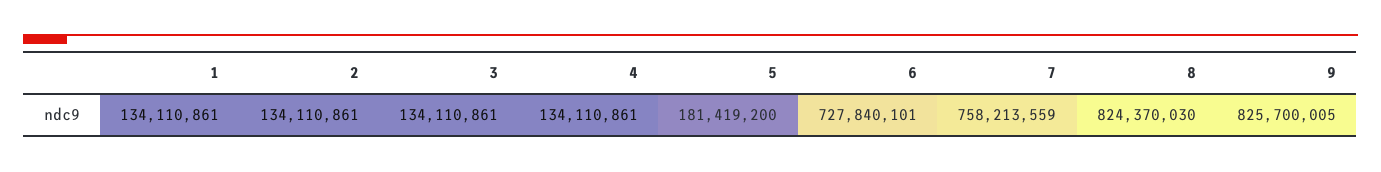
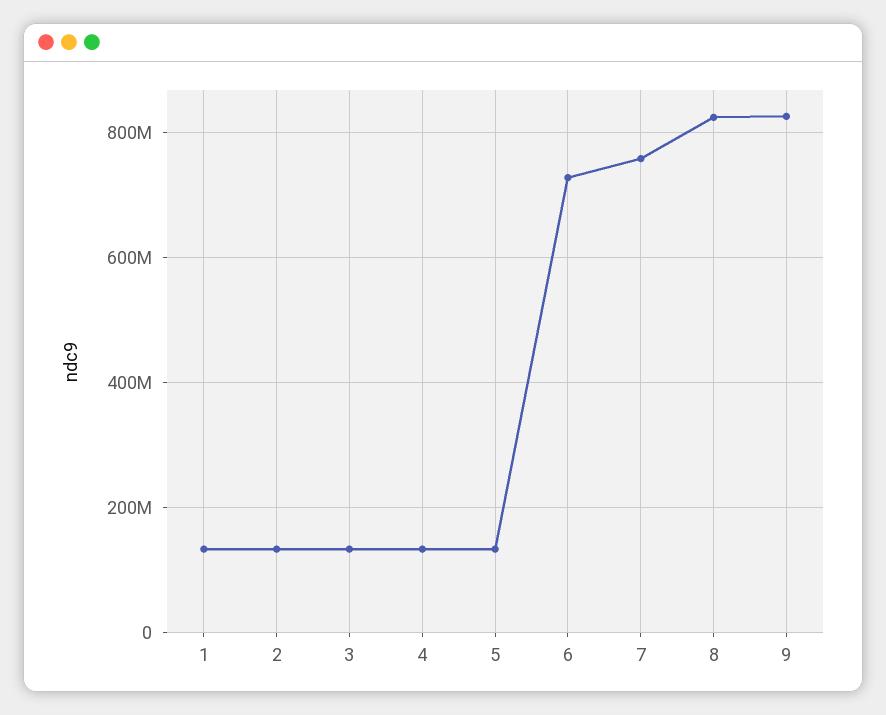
  {
    "1": 134110861,
    "2": 134110861,
    "3": 134110861,
    "4": 134110861,
-   "5": 181419200,
+   "5": 140000000,
    "6": 727840101,
    "7": 758213559,
    "8": 824370030,
    "9": 825700005
  }

